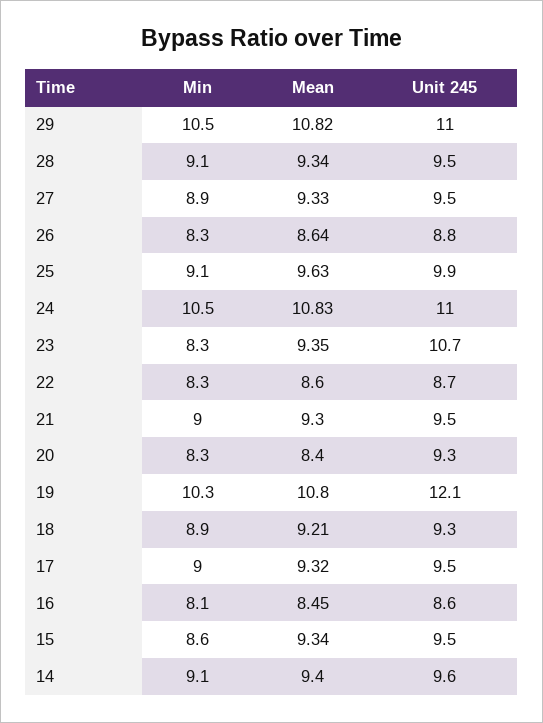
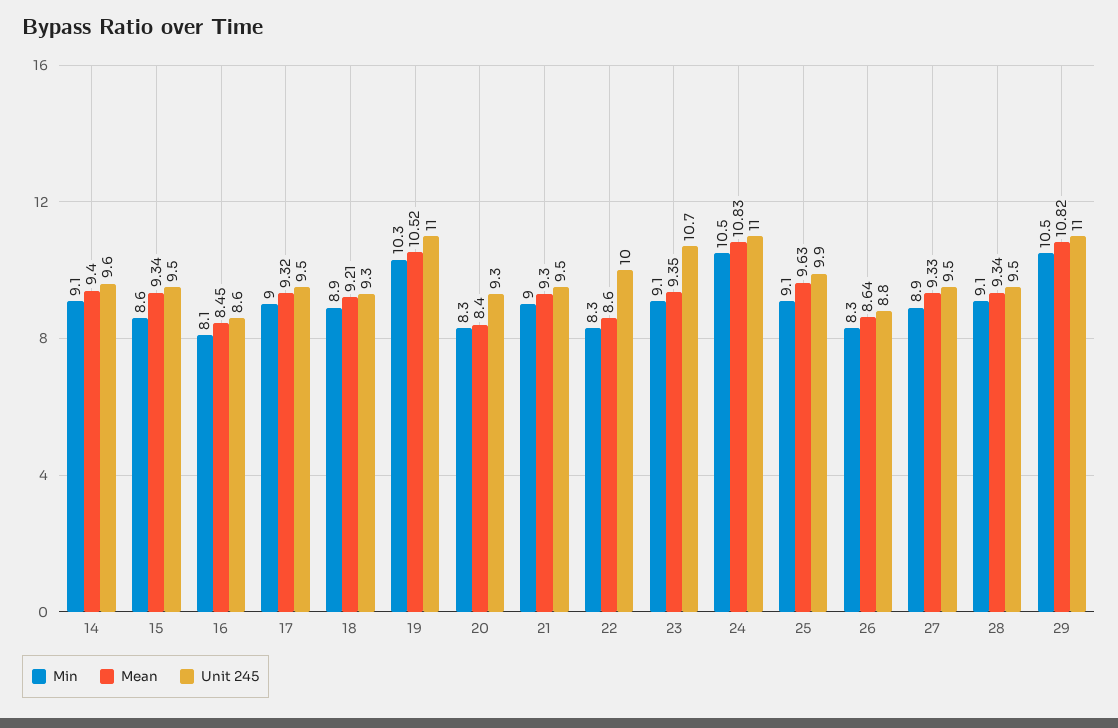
  {
    "Min": {
      "29": 10.5,
      "28": 9.1,
      "27": 8.9,
      "26": 8.3,
      "25": 9.1,
      "24": 10.5,
-     "23": 8.3,
+     "23": 9.1,
      "22": 8.3,
      "21": 9,
      "20": 8.3,
      "19": 10.3,
      "18": 8.9,
      "17": 9,
      "16": 8.1,
      "15": 8.6,
      "14": 9.1
    },
    "Mean": {
      "29": 10.82,
      "28": 9.34,
      "27": 9.33,
      "26": 8.64,
      "25": 9.63,
      "24": 10.83,
      "23": 9.35,
      "22": 8.6,
      "21": 9.3,
      "20": 8.4,
-     "19": 10.8,
+     "19": 10.52,
      "18": 9.21,
      "17": 9.32,
      "16": 8.45,
      "15": 9.34,
      "14": 9.4
    },
    "Unit 245": {
      "29": 11,
      "28": 9.5,
      "27": 9.5,
      "26": 8.8,
      "25": 9.9,
      "24": 11,
      "23": 10.7,
-     "22": 8.7,
+     "22": 10,
      "21": 9.5,
      "20": 9.3,
-     "19": 12.1,
+     "19": 11,
      "18": 9.3,
      "17": 9.5,
      "16": 8.6,
      "15": 9.5,
      "14": 9.6
    }
  }

